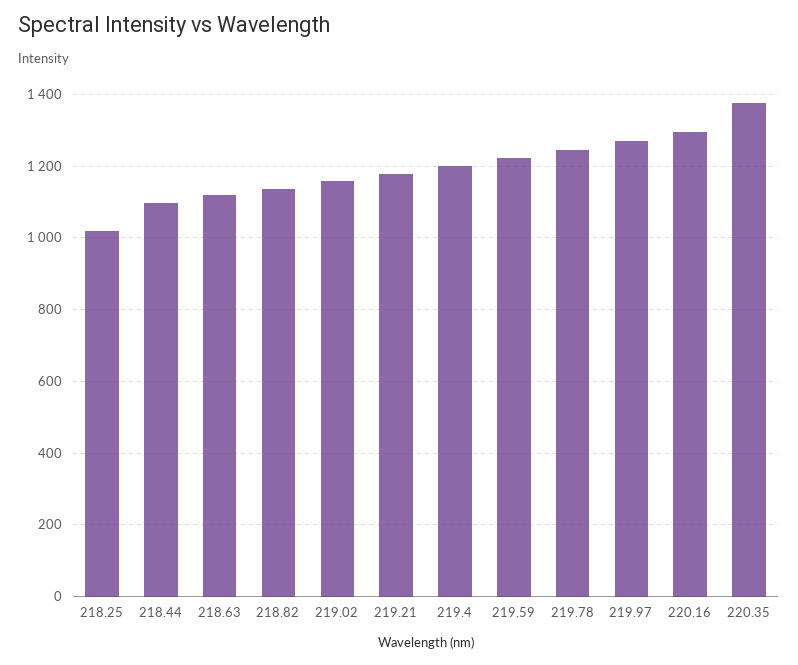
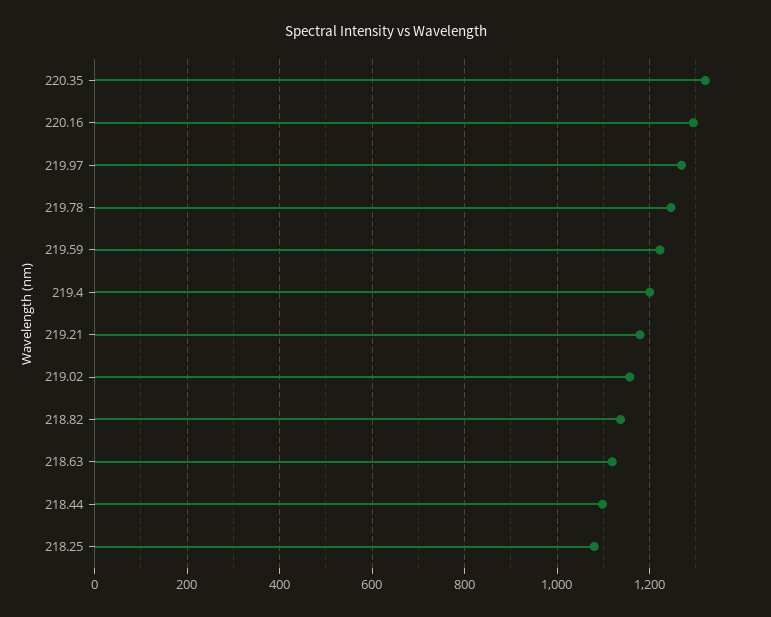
  {
-   "218.25": 1020,
+   "218.25": 1080,
    "218.44": 1100,
    "218.63": 1120,
    "218.82": 1140,
    "219.02": 1160,
    "219.21": 1180,
    "219.4": 1200,
    "219.59": 1220,
    "219.78": 1240,
    "219.97": 1260,
    "220.16": 1300,
-   "220.35": 1380
+   "220.35": 1320
  }

